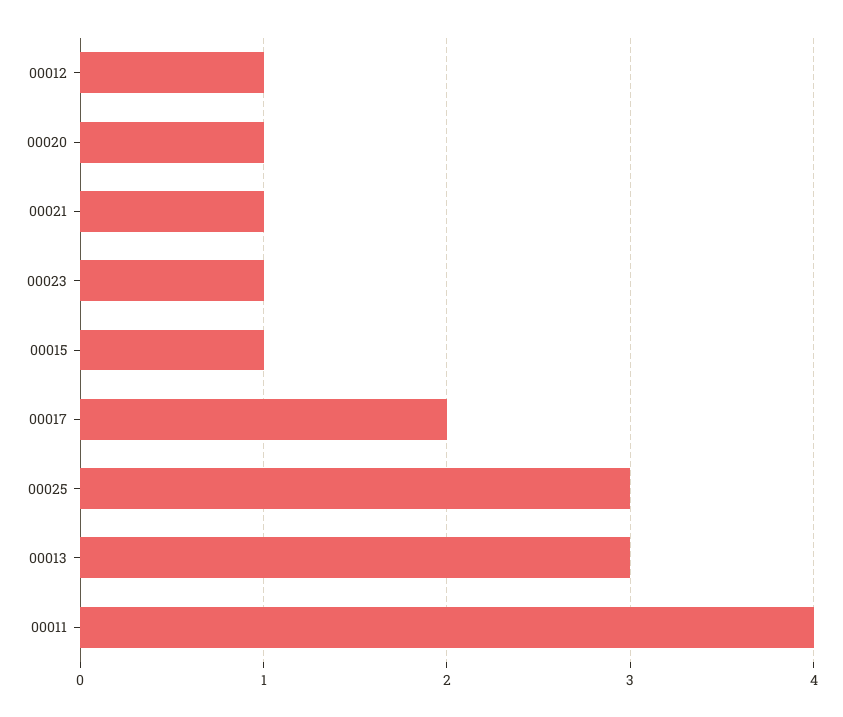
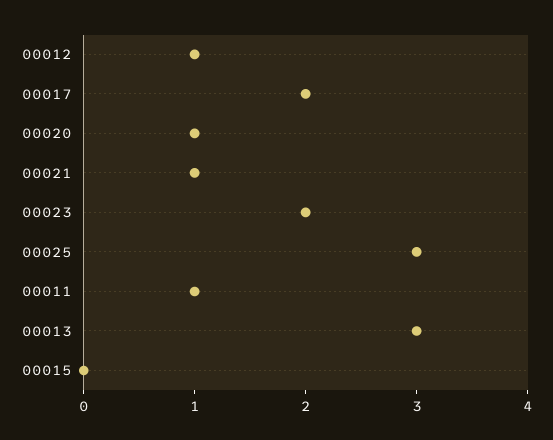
  {
    "00012": 1,
    "00020": 1,
    "00021": 1,
-   "00023": 1,
+   "00023": 2,
-   "00015": 1,
+   "00015": 0,
    "00017": 2,
    "00025": 3,
    "00013": 3,
-   "00011": 4
+   "00011": 1
  }

